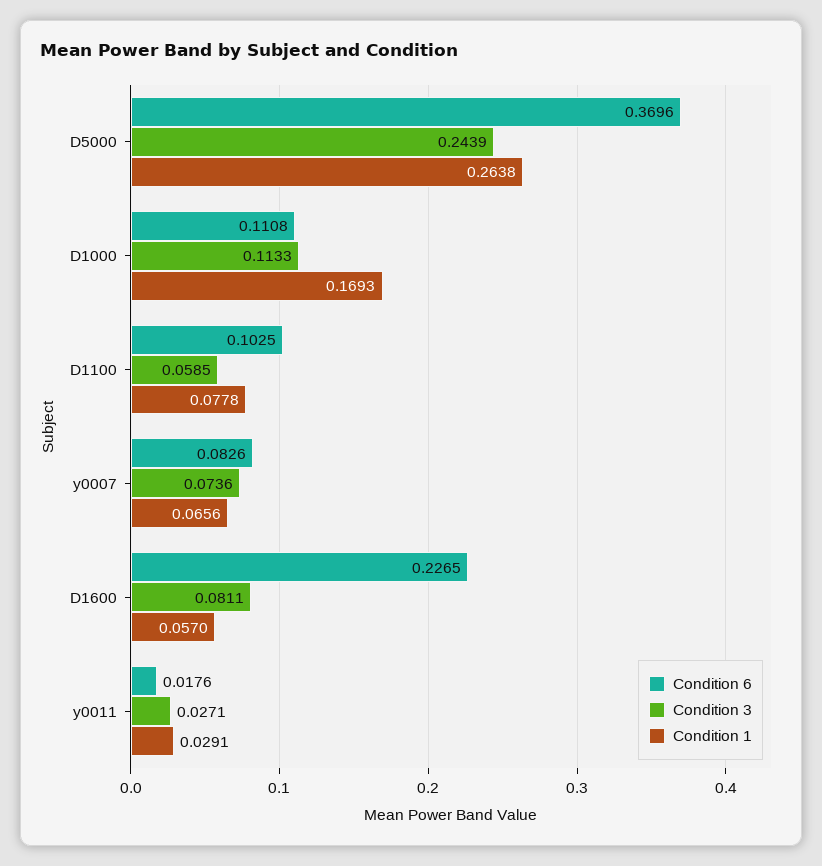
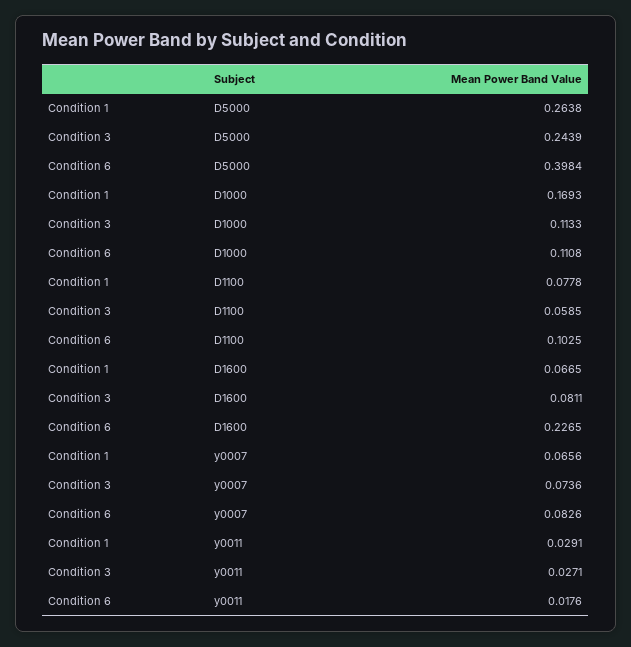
  {
    "Condition 6": {
-     "D5000": 0.3696,
+     "D5000": 0.3984,
      "D1000": 0.1108,
      "D1100": 0.1025,
      "y0007": 0.0826,
      "D1600": 0.2265,
      "y0011": 0.0176
    },
    "Condition 3": {
      "D5000": 0.2439,
      "D1000": 0.1133,
      "D1100": 0.0585,
      "y0007": 0.0736,
      "D1600": 0.0811,
      "y0011": 0.0271
    },
    "Condition 1": {
      "D5000": 0.2638,
      "D1000": 0.1693,
      "D1100": 0.0778,
      "y0007": 0.0656,
-     "D1600": 0.057,
+     "D1600": 0.0665,
      "y0011": 0.0291
    }
  }

